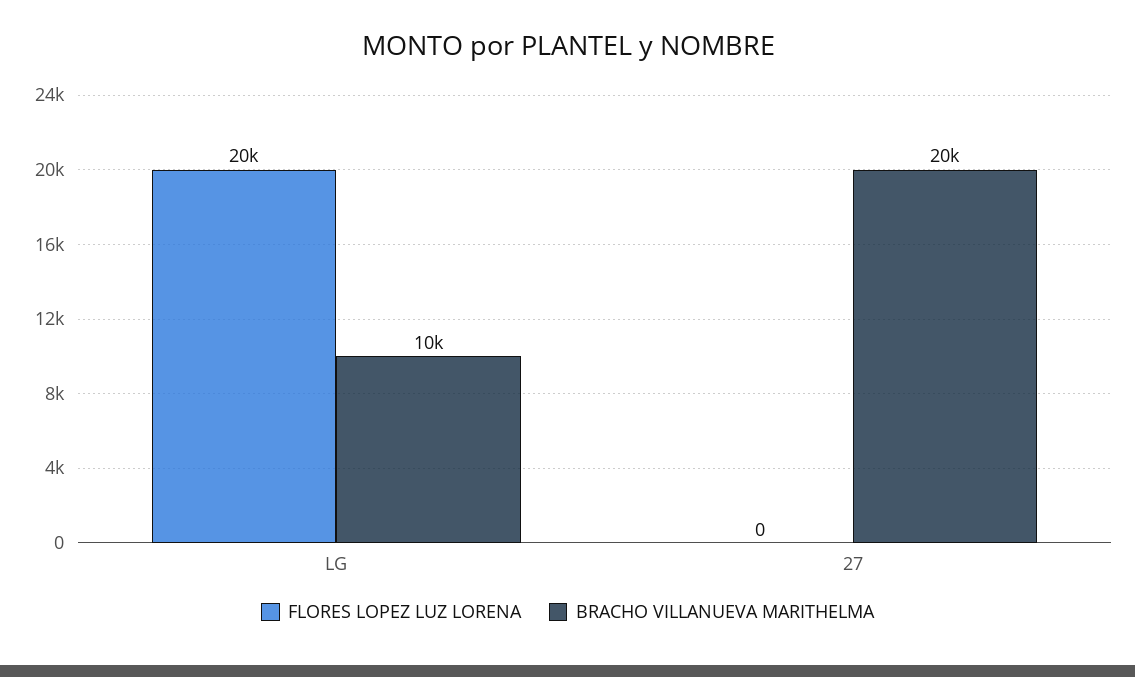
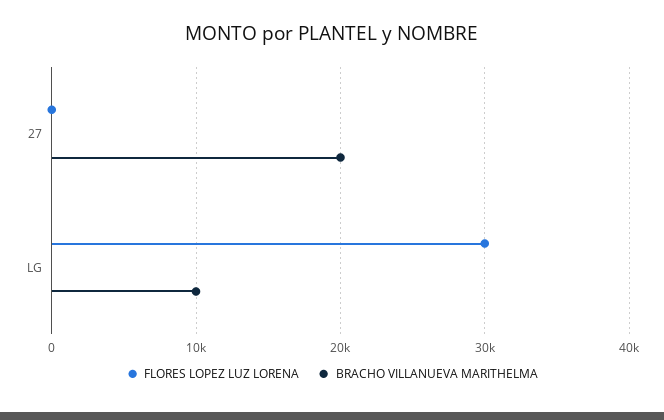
  {
    "FLORES LOPEZ LUZ LORENA": {
-     "LG": 20000,
+     "LG": 30000,
      "27": 0
    },
    "BRACHO VILLANUEVA MARITHELMA": {
      "LG": 10000,
      "27": 20000
    }
  }

